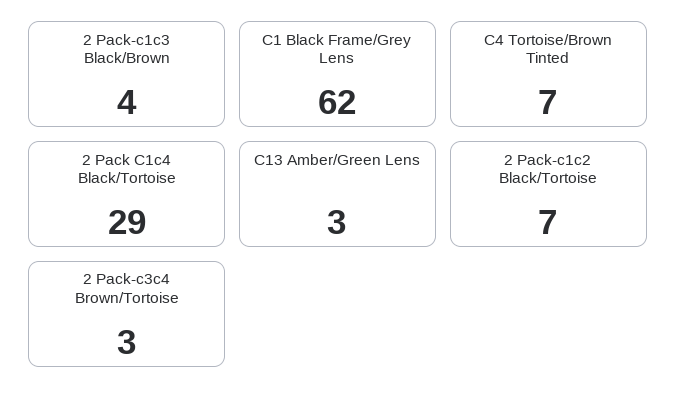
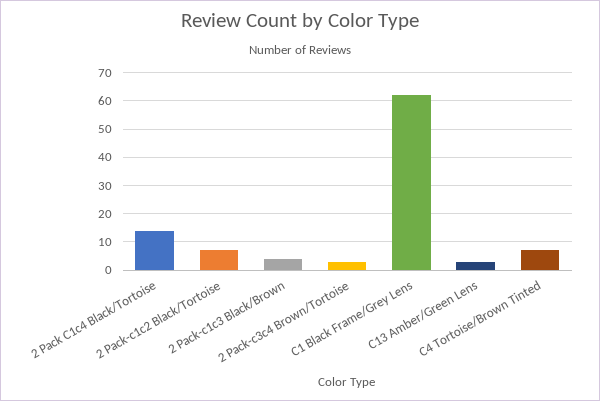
  {
    "2 Pack-c1c3 Black/Brown": 4,
    "C1 Black Frame/Grey Lens": 62,
    "C4 Tortoise/Brown Tinted": 7,
-   "2 Pack C1c4 Black/Tortoise": 29,
+   "2 Pack C1c4 Black/Tortoise": 15,
    "C13 Amber/Green Lens": 3,
    "2 Pack-c1c2 Black/Tortoise": 7,
    "2 Pack-c3c4 Brown/Tortoise": 3
  }

